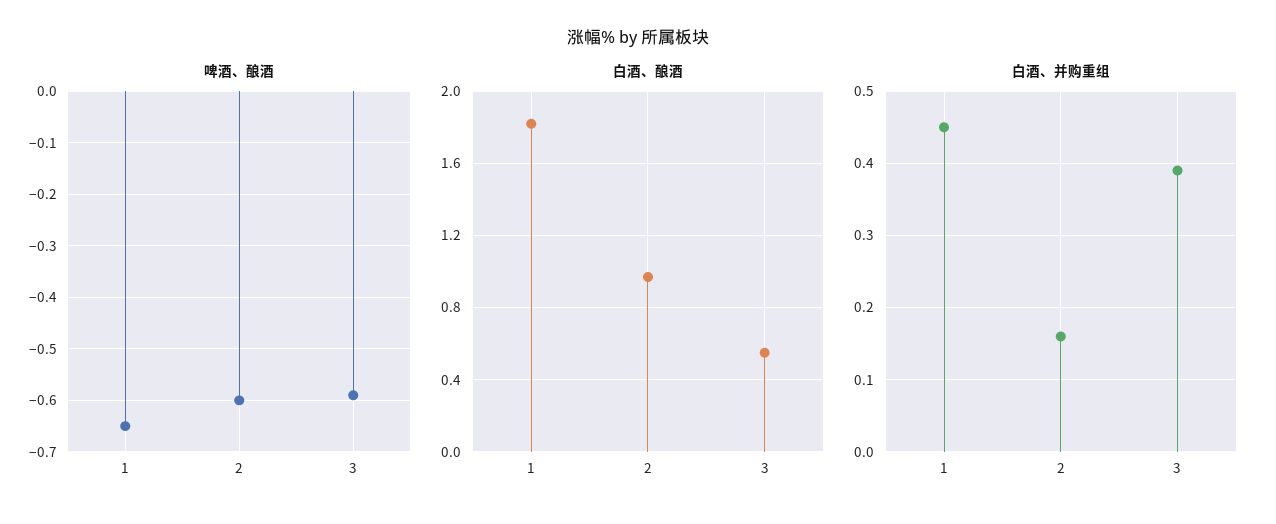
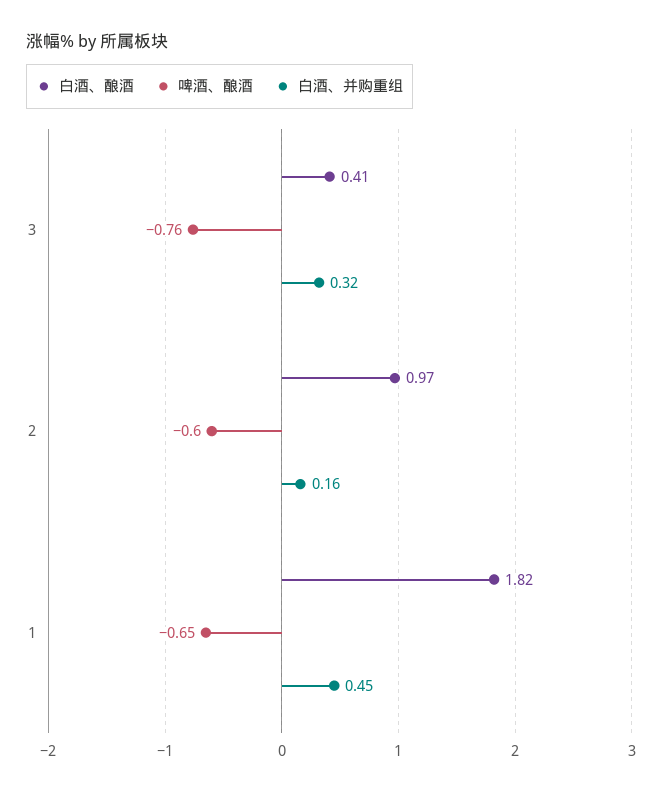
  {
    "啤酒、酿酒": {
      "1": -0.65,
      "2": -0.6,
-     "3": -0.6
+     "3": -0.76
    },
    "白酒、酿酒": {
      "1": 1.82,
      "2": 0.97,
-     "3": 0.55
+     "3": 0.41
    },
    "白酒、并购重组": {
      "1": 0.45,
      "2": 0.16,
-     "3": 0.39
+     "3": 0.32
    }
  }

